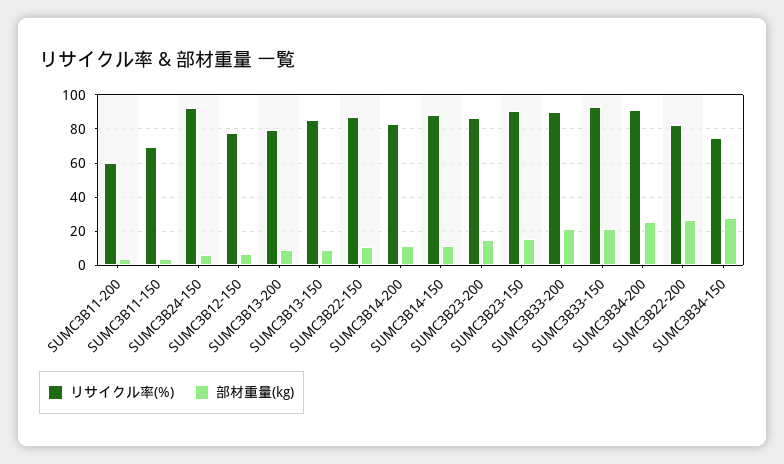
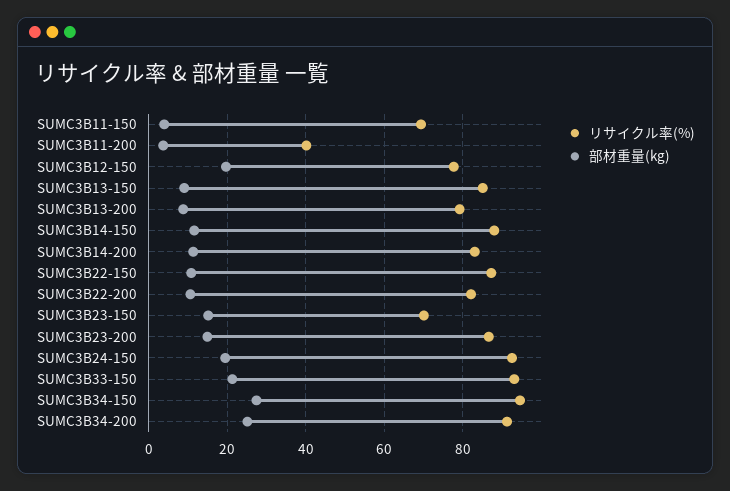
  {
    "リサイクル率(%)": {
-     "SUMC3B11-200": 60,
+     "SUMC3B11-200": 40,
      "SUMC3B11-150": 70,
      "SUMC3B24-150": 92,
      "SUMC3B12-150": 78,
      "SUMC3B13-200": 80,
      "SUMC3B13-150": 86,
      "SUMC3B22-150": 88,
      "SUMC3B14-200": 84,
      "SUMC3B14-150": 88,
      "SUMC3B23-200": 86,
-     "SUMC3B23-150": 90,
+     "SUMC3B23-150": 70,
-     "SUMC3B33-200": 90,
      "SUMC3B33-150": 94,
      "SUMC3B34-200": 92,
      "SUMC3B22-200": 82,
-     "SUMC3B34-150": 75
+     "SUMC3B34-150": 94
    },
    "部材重量(kg)": {
      "SUMC3B11-200": 4,
      "SUMC3B11-150": 4,
-     "SUMC3B24-150": 5,
+     "SUMC3B24-150": 20,
-     "SUMC3B12-150": 5,
+     "SUMC3B12-150": 20,
      "SUMC3B13-200": 8,
      "SUMC3B13-150": 10,
      "SUMC3B22-150": 10,
      "SUMC3B14-200": 12,
      "SUMC3B14-150": 12,
      "SUMC3B23-200": 14,
      "SUMC3B23-150": 16,
-     "SUMC3B33-200": 20,
      "SUMC3B33-150": 22,
      "SUMC3B34-200": 26,
-     "SUMC3B22-200": 25,
+     "SUMC3B22-200": 10,
      "SUMC3B34-150": 28
    }
  }

